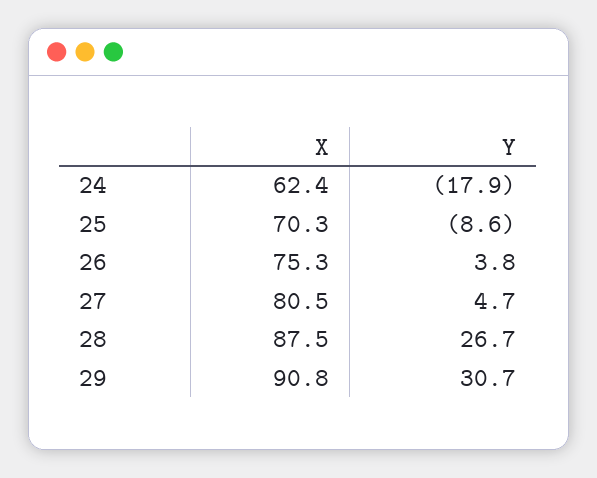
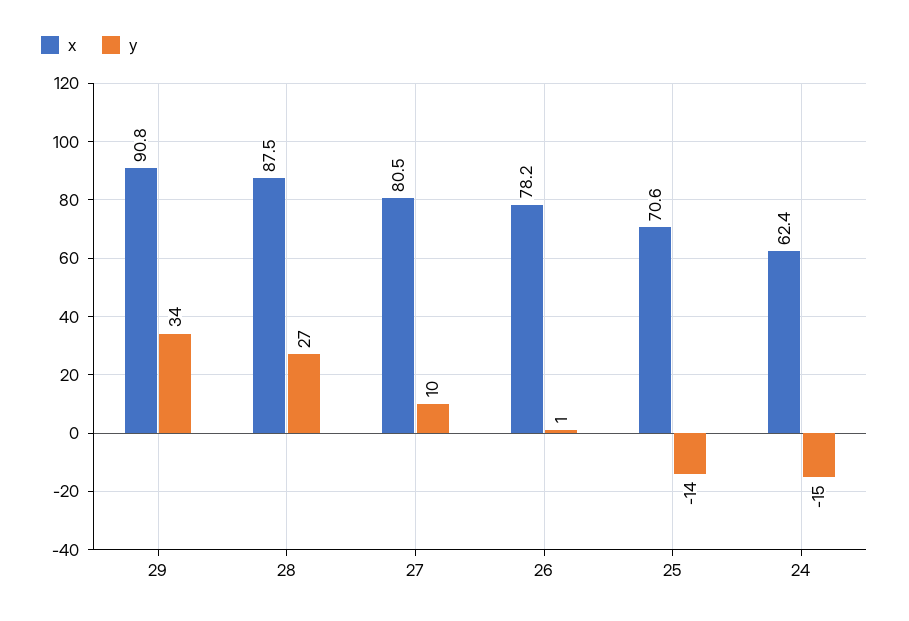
  {
    "X": {
      "24": 62.4,
-     "25": 70.3,
+     "25": 70.6,
-     "26": 75.3,
+     "26": 78.2,
      "27": 80.5,
      "28": 87.5,
      "29": 90.8
    },
    "Y": {
-     "24": -17.9,
+     "24": -15,
-     "25": -8.6,
+     "25": -14,
-     "26": 3.8,
+     "26": 1,
-     "27": 4.7,
+     "27": 10,
      "28": 26.7,
-     "29": 30.7
+     "29": 34
    }
  }

